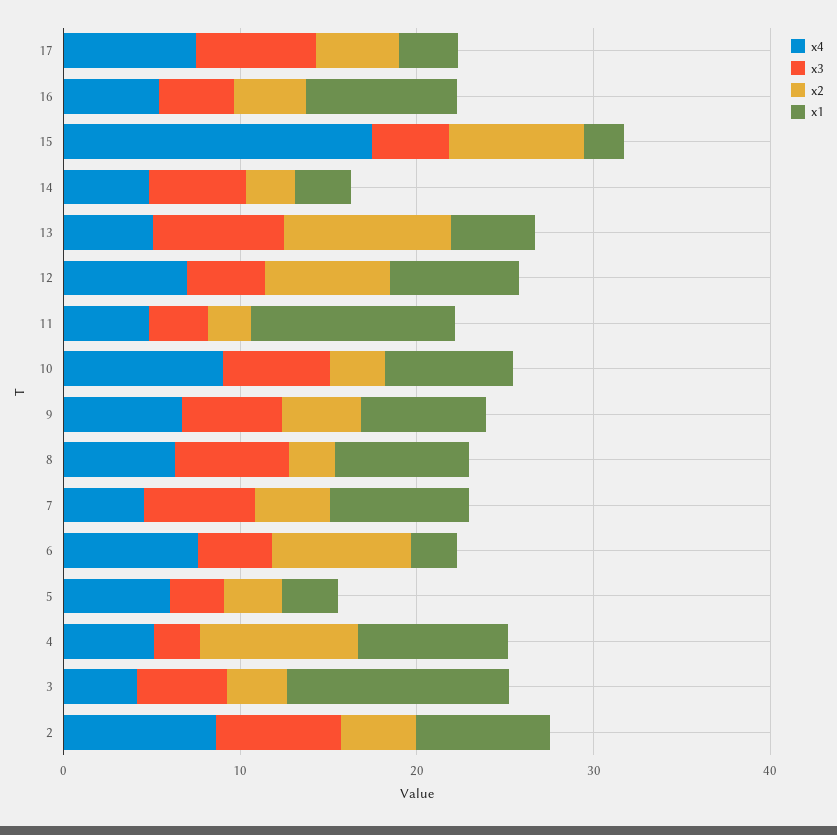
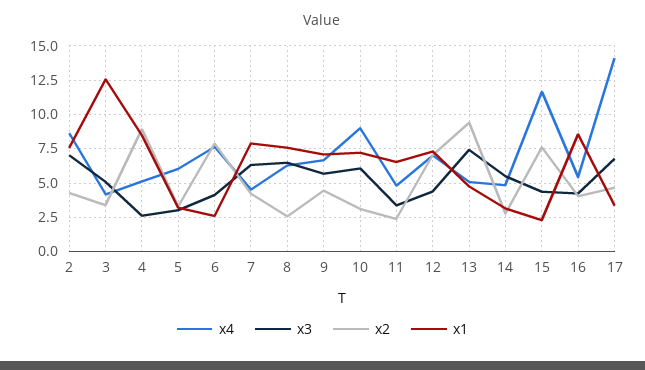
  {
    "x4": {
-     "17": 8,
+     "17": 14,
      "16": 5.5,
-     "15": 18,
+     "15": 11.5,
      "14": 5,
      "13": 5,
      "12": 7,
      "11": 5,
      "10": 9,
      "9": 6.5,
      "8": 6.5,
      "7": 4.5,
      "6": 7.5,
      "5": 6,
      "4": 5,
      "3": 4,
      "2": 8.5
    },
    "x3": {
      "17": 7,
      "16": 4.5,
      "15": 4.5,
      "14": 5.5,
      "13": 7.5,
      "12": 4.5,
      "11": 3.5,
      "10": 6,
      "9": 5.5,
      "8": 6.5,
      "7": 6.5,
      "6": 4,
      "5": 3,
      "4": 2.5,
      "3": 5,
      "2": 7
    },
    "x2": {
      "17": 4.5,
      "16": 4,
      "15": 7.5,
      "14": 3,
      "13": 9.5,
      "12": 7,
      "11": 2.5,
      "10": 3,
      "9": 4.5,
      "8": 2.5,
      "7": 4,
      "6": 8,
      "5": 3.5,
      "4": 9,
      "3": 3.5,
      "2": 4.5
    },
    "x1": {
      "17": 3.5,
      "16": 8.5,
      "15": 2.5,
      "14": 3,
      "13": 5,
      "12": 7.5,
-     "11": 12,
+     "11": 6.5,
      "10": 7,
      "9": 7,
      "8": 7.5,
      "7": 8,
      "6": 2.5,
      "5": 3,
      "4": 8.5,
      "3": 12.5,
      "2": 7.5
    }
  }

